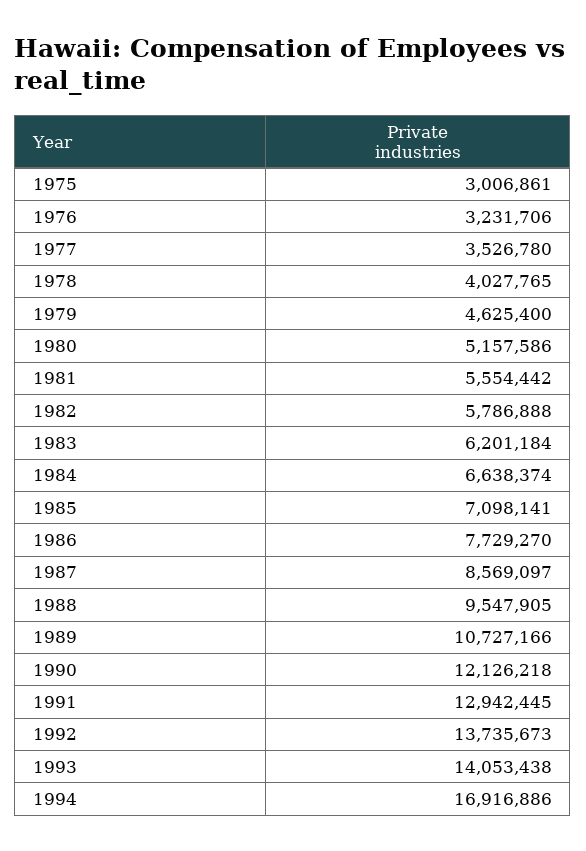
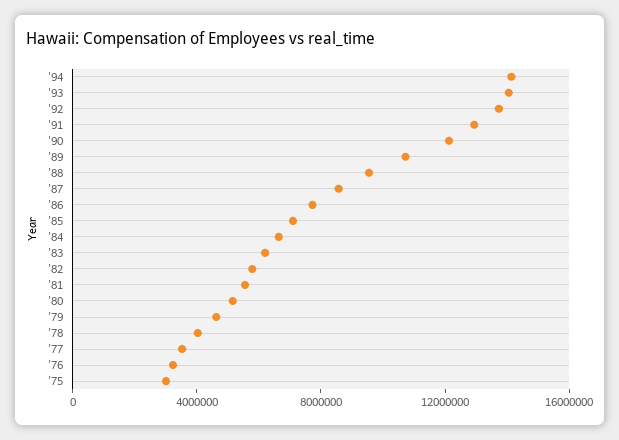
  {
    "1975": 3006861,
    "1976": 3231706,
    "1977": 3526780,
    "1978": 4027765,
    "1979": 4625400,
    "1980": 5157586,
    "1981": 5554442,
    "1982": 5786888,
    "1983": 6201184,
    "1984": 6638374,
    "1985": 7098141,
    "1986": 7729270,
    "1987": 8569097,
    "1988": 9547905,
    "1989": 10727166,
    "1990": 12126218,
    "1991": 12942445,
    "1992": 13735673,
    "1993": 14053438,
-   "1994": 16916886
+   "1994": 14000000
  }

